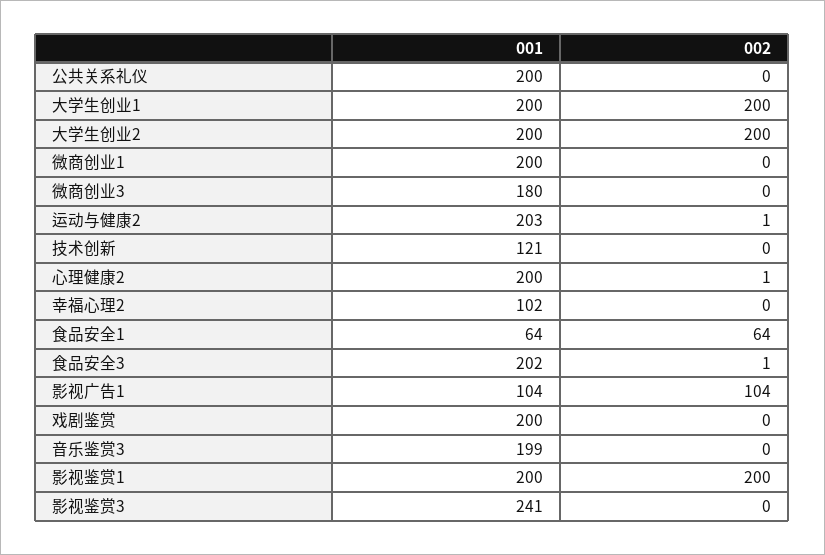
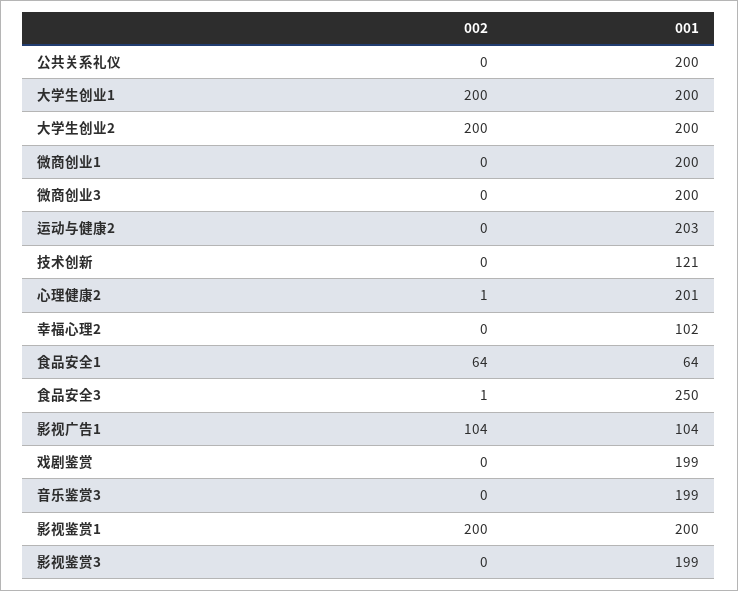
  {
    "001": {
      "公共关系礼仪": 200,
      "大学生创业1": 200,
      "大学生创业2": 200,
      "微商创业1": 200,
-     "微商创业3": 180,
+     "微商创业3": 200,
      "运动与健康2": 203,
      "技术创新": 121,
-     "心理健康2": 200,
+     "心理健康2": 201,
      "幸福心理2": 102,
      "食品安全1": 64,
-     "食品安全3": 202,
+     "食品安全3": 250,
      "影视广告1": 104,
-     "戏剧鉴赏": 200,
+     "戏剧鉴赏": 199,
      "音乐鉴赏3": 199,
      "影视鉴赏1": 200,
-     "影视鉴赏3": 241
+     "影视鉴赏3": 199
    },
    "002": {
      "公共关系礼仪": 0,
      "大学生创业1": 200,
      "大学生创业2": 200,
      "微商创业1": 0,
      "微商创业3": 0,
-     "运动与健康2": 1,
+     "运动与健康2": 0,
      "技术创新": 0,
      "心理健康2": 1,
      "幸福心理2": 0,
      "食品安全1": 64,
      "食品安全3": 1,
      "影视广告1": 104,
      "戏剧鉴赏": 0,
      "音乐鉴赏3": 0,
      "影视鉴赏1": 200,
      "影视鉴赏3": 0
    }
  }

